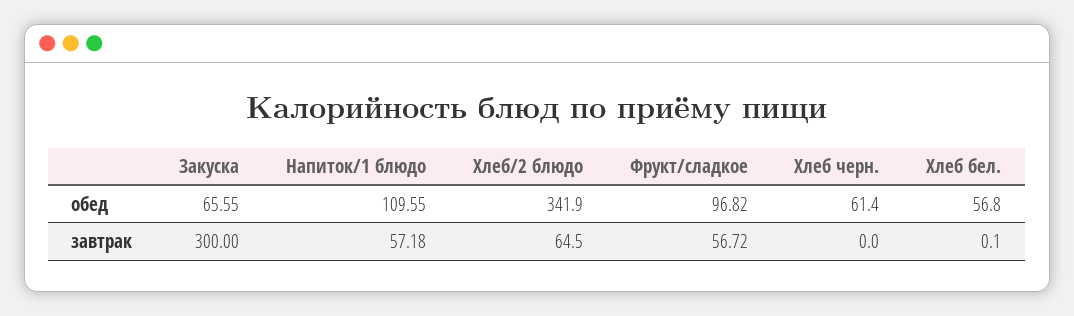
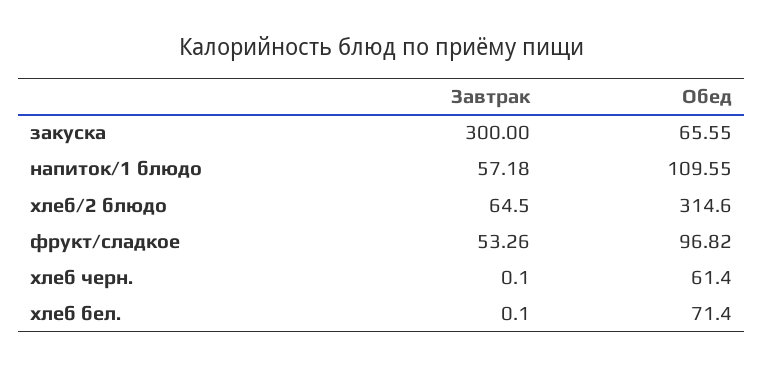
  {
    "Закуска": {
      "обед": 65.55,
      "завтрак": 300
    },
    "Напиток/1 блюдо": {
      "обед": 109.55,
      "завтрак": 57.18
    },
    "Хлеб/2 блюдо": {
-     "обед": 341.9,
+     "обед": 314.6,
      "завтрак": 64.5
    },
    "Фрукт/сладкое": {
      "обед": 96.82,
-     "завтрак": 56.72
+     "завтрак": 53.26
    },
    "Хлеб черн.": {
      "обед": 61.4,
-     "завтрак": 0
+     "завтрак": 0.1
    },
    "Хлеб бел.": {
-     "обед": 56.8,
+     "обед": 71.4,
      "завтрак": 0.1
    }
  }

